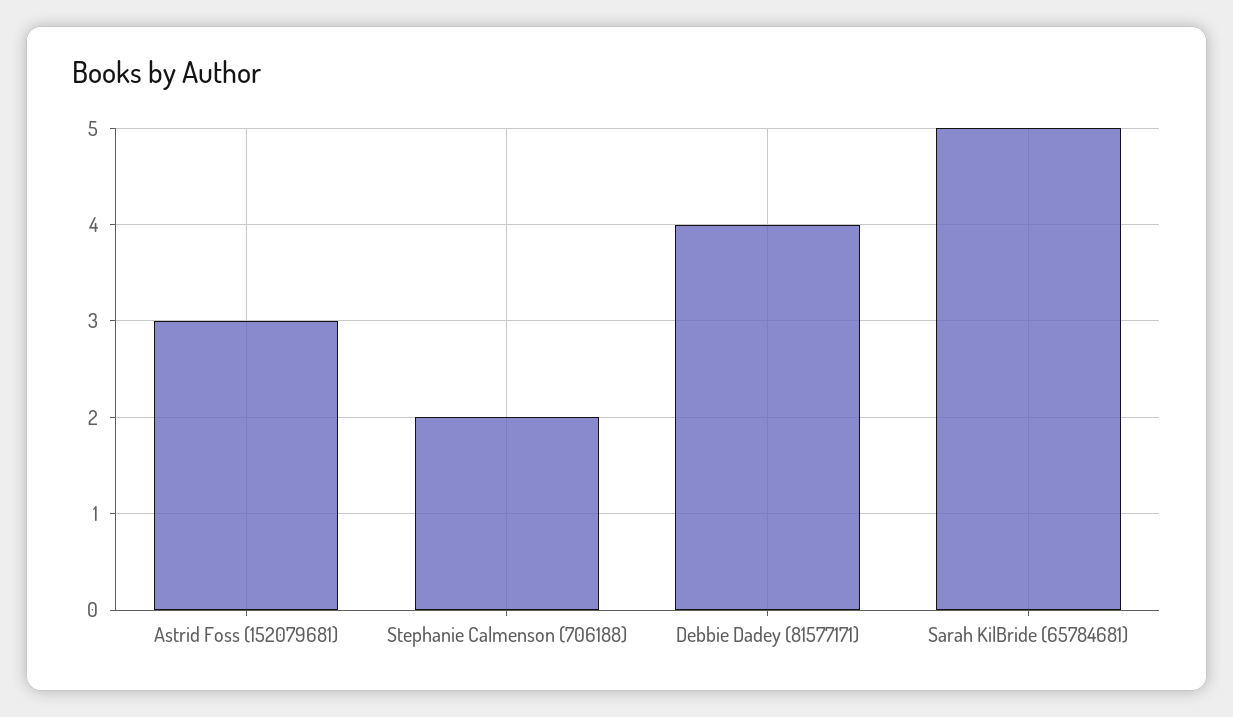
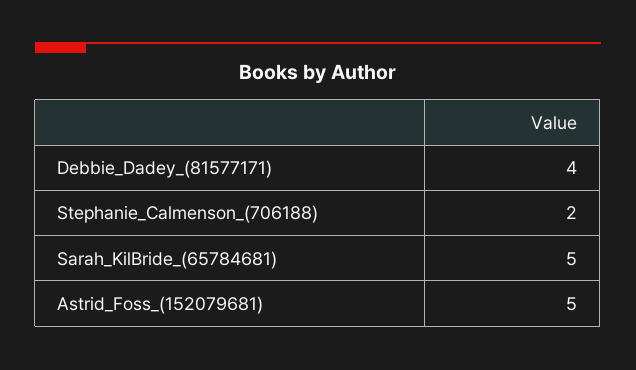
  {
-   "Astrid Foss (152079681)": 3,
+   "Astrid Foss (152079681)": 5,
    "Stephanie Calmenson (706188)": 2,
    "Debbie Dadey (81577171)": 4,
    "Sarah KilBride (65784681)": 5
  }

